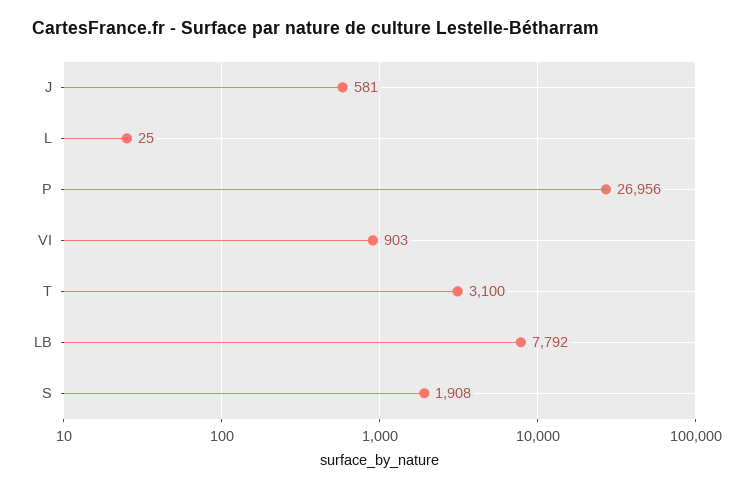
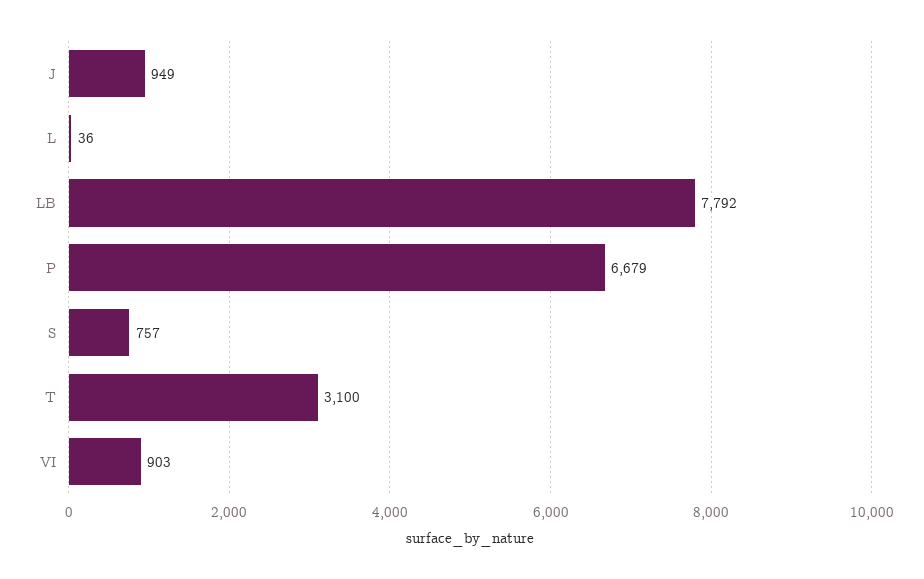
  {
-   "J": 581,
+   "J": 949,
-   "L": 25,
+   "L": 36,
-   "P": 26956,
+   "P": 6679,
    "VI": 903,
    "T": 3100,
    "LB": 7792,
-   "S": 1908
+   "S": 757
  }

